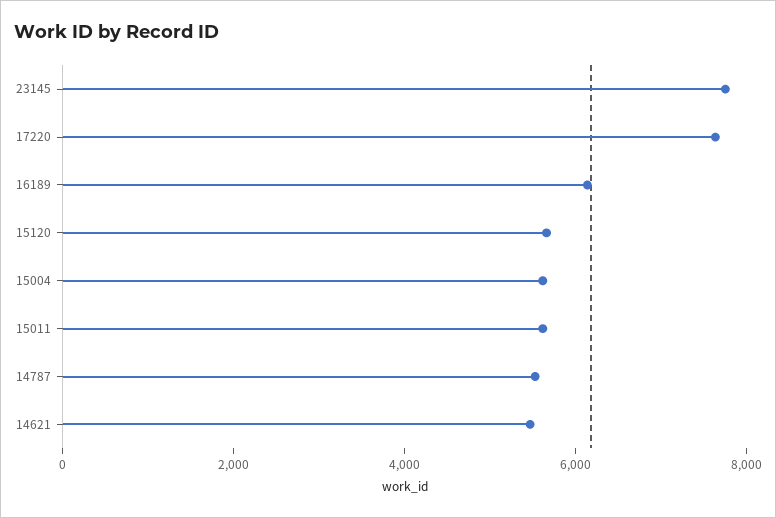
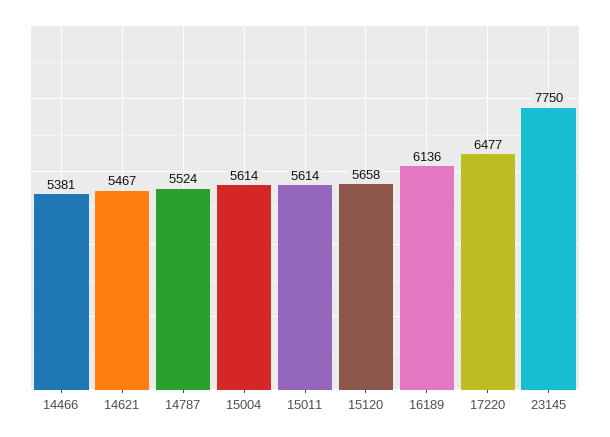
  {
    "23145": 7750,
-   "17220": 7500,
+   "17220": 6477,
    "16189": 6136,
    "15120": 5658,
    "15004": 5614,
    "15011": 5614,
    "14787": 5524,
-   "14621": 5467
+   "14621": 5467,
+   "14466": 5381
  }

